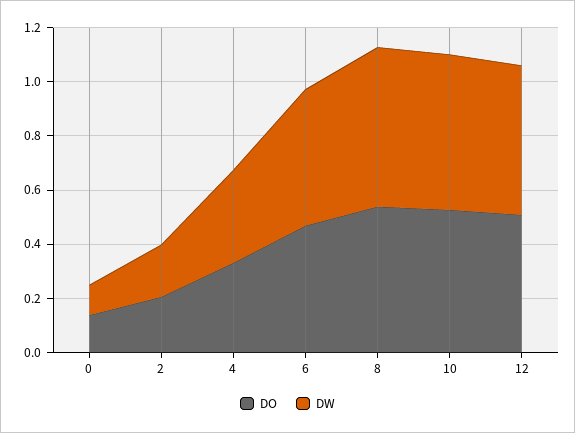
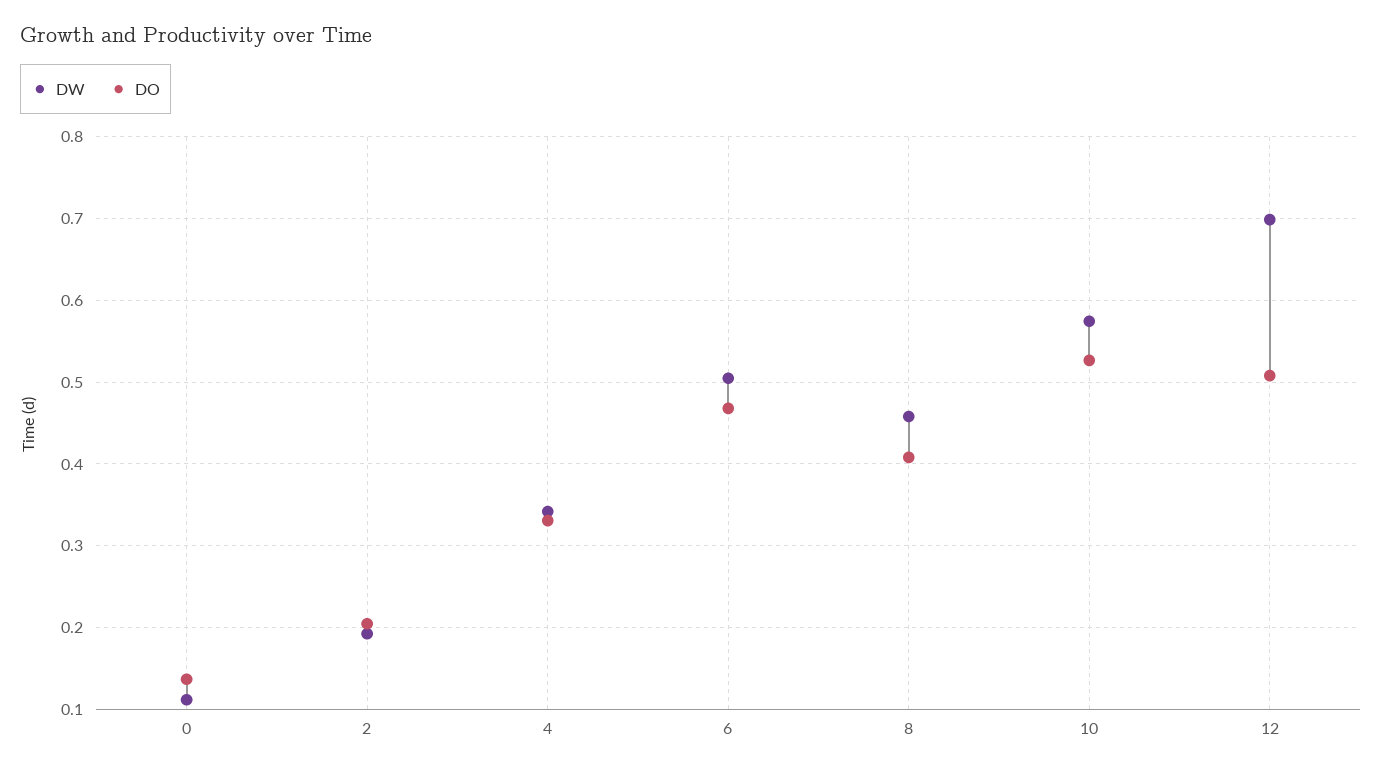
  {
    "DO": {
      "0": 0.14,
      "2": 0.2,
      "4": 0.33,
      "6": 0.47,
-     "8": 0.55,
+     "8": 0.41,
      "10": 0.53,
      "12": 0.51
    },
    "DW": {
      "0": 0.11,
      "2": 0.19,
      "4": 0.34,
      "6": 0.5,
-     "8": 0.6,
+     "8": 0.46,
      "10": 0.57,
-     "12": 0.55
+     "12": 0.7
    }
  }

